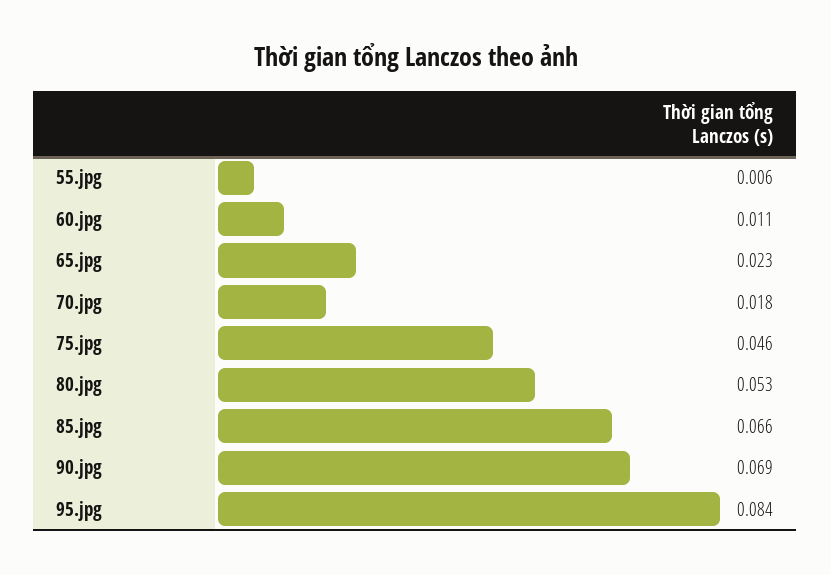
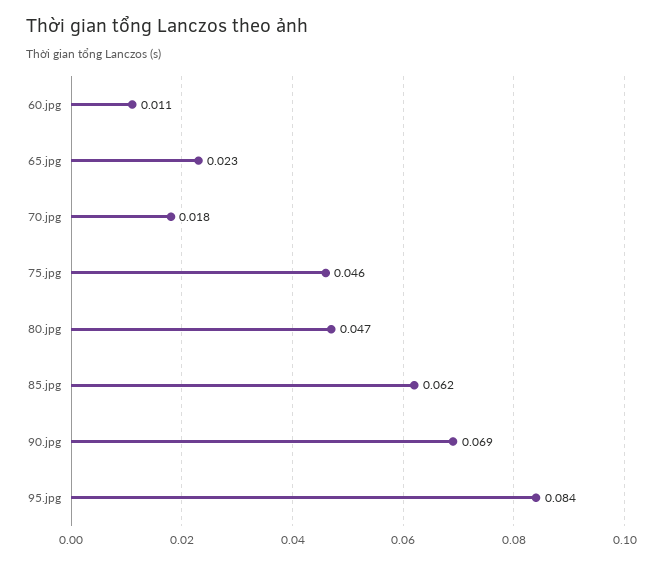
  {
-   "55.jpg": 0.006,
    "60.jpg": 0.011,
    "65.jpg": 0.023,
    "70.jpg": 0.018,
    "75.jpg": 0.046,
-   "80.jpg": 0.053,
+   "80.jpg": 0.047,
-   "85.jpg": 0.066,
+   "85.jpg": 0.062,
    "90.jpg": 0.069,
    "95.jpg": 0.084
  }

